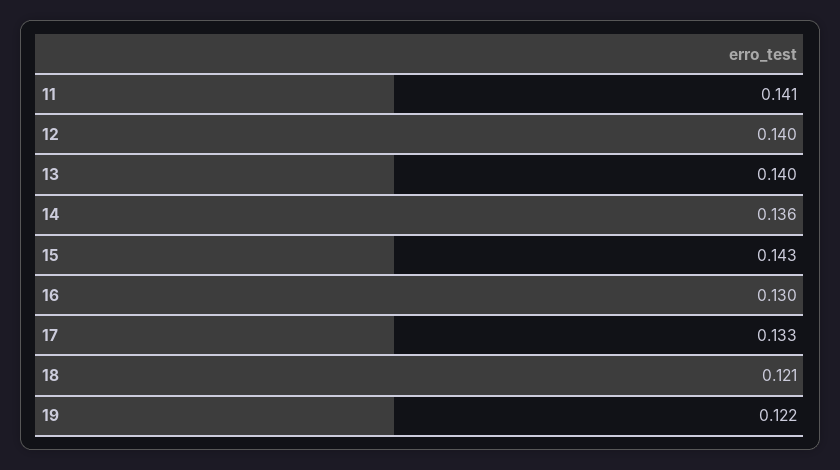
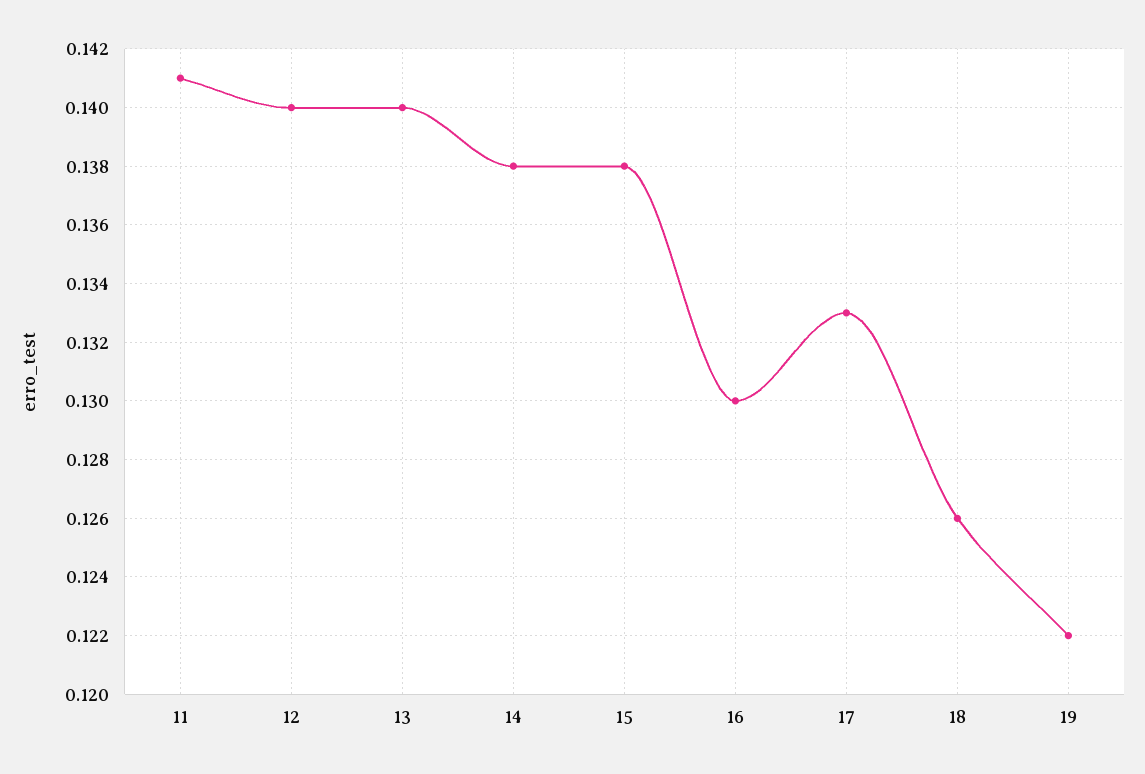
  {
    "11": 0.141,
    "12": 0.14,
    "13": 0.14,
-   "14": 0.136,
+   "14": 0.138,
-   "15": 0.143,
+   "15": 0.138,
    "16": 0.13,
    "17": 0.133,
-   "18": 0.121,
+   "18": 0.126,
    "19": 0.122
  }

